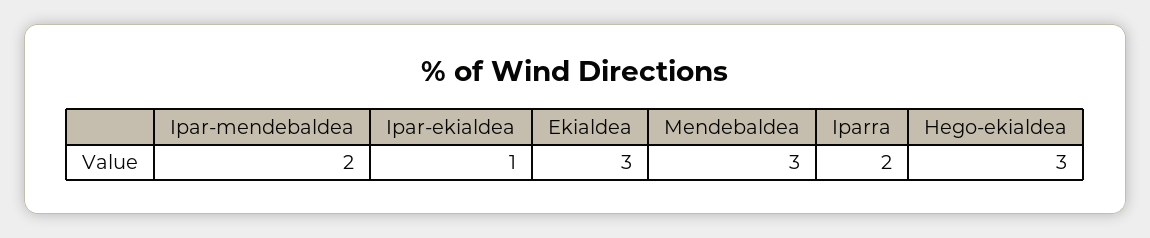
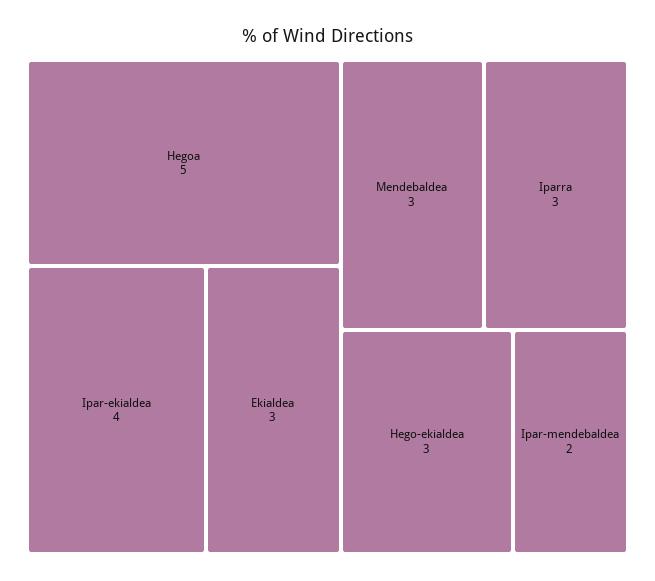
  {
    "Ipar-mendebaldea": 2,
-   "Ipar-ekialdea": 1,
+   "Ipar-ekialdea": 4,
    "Ekialdea": 3,
    "Mendebaldea": 3,
-   "Iparra": 2,
+   "Iparra": 3,
-   "Hego-ekialdea": 3
+   "Hego-ekialdea": 3,
+   "Hegoa": 5
  }

